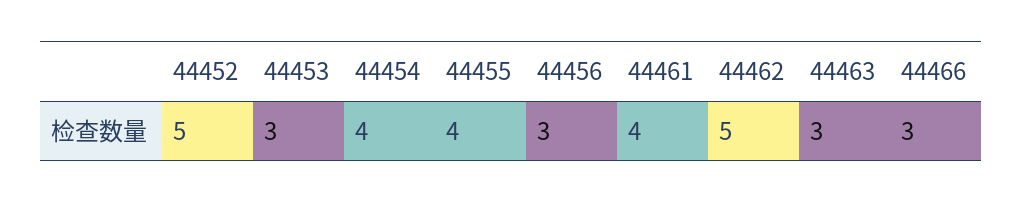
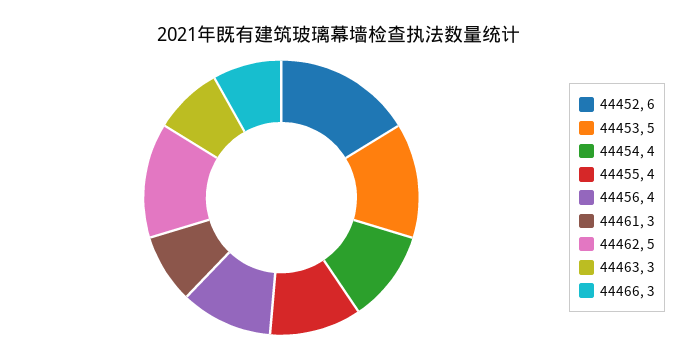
  {
-   "44452": 5,
+   "44452": 6,
-   "44453": 3,
+   "44453": 5,
    "44454": 4,
    "44455": 4,
-   "44456": 3,
+   "44456": 4,
-   "44461": 4,
+   "44461": 3,
    "44462": 5,
    "44463": 3,
    "44466": 3
  }

